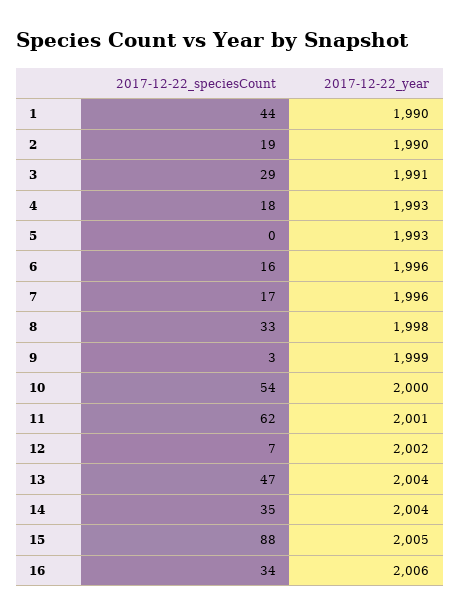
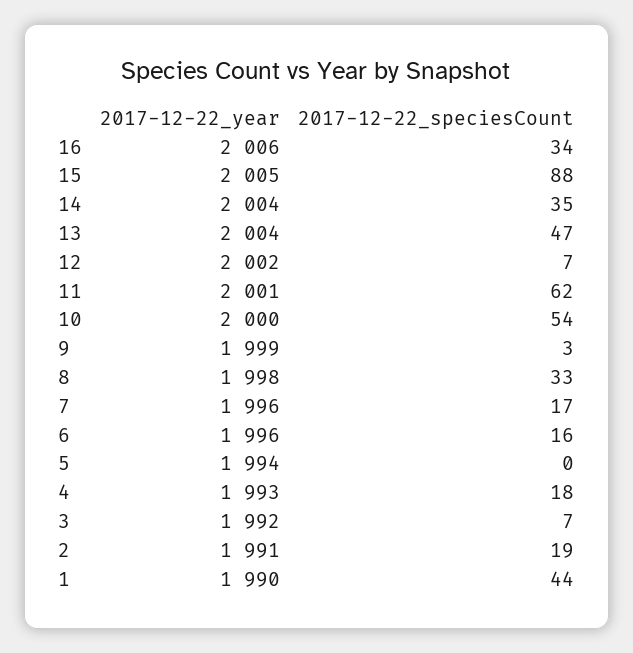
  {
    "2017-12-22_speciesCount": {
      "1": 44,
      "2": 19,
-     "3": 29,
+     "3": 7,
      "4": 18,
      "5": 0,
      "6": 16,
      "7": 17,
      "8": 33,
      "9": 3,
      "10": 54,
      "11": 62,
      "12": 7,
      "13": 47,
      "14": 35,
      "15": 88,
      "16": 34
    },
    "2017-12-22_year": {
      "1": 1990,
-     "2": 1990,
+     "2": 1991,
-     "3": 1991,
+     "3": 1992,
      "4": 1993,
-     "5": 1993,
+     "5": 1994,
      "6": 1996,
      "7": 1996,
      "8": 1998,
      "9": 1999,
      "10": 2000,
      "11": 2001,
      "12": 2002,
      "13": 2004,
      "14": 2004,
      "15": 2005,
      "16": 2006
    }
  }

